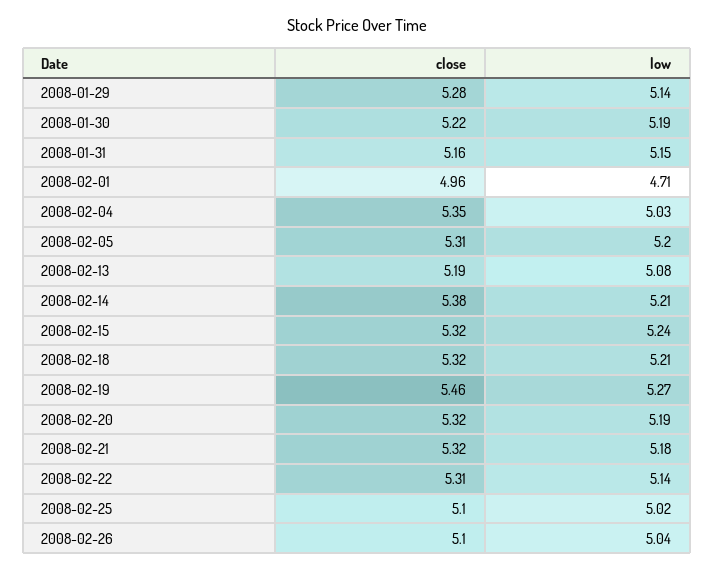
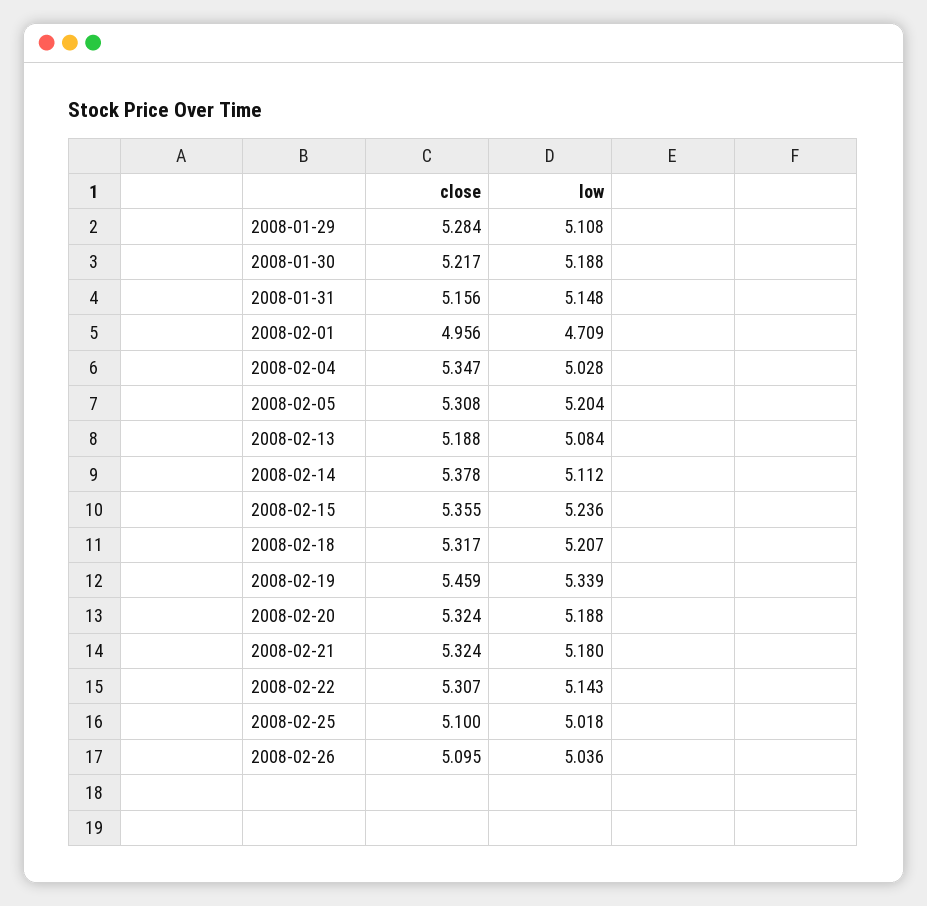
  {
    "close": {
      "2008-01-29": 5.284,
      "2008-01-30": 5.217,
      "2008-01-31": 5.156,
      "2008-02-01": 4.956,
      "2008-02-04": 5.347,
      "2008-02-05": 5.308,
      "2008-02-13": 5.188,
      "2008-02-14": 5.378,
-     "2008-02-15": 5.32,
+     "2008-02-15": 5.355,
      "2008-02-18": 5.317,
      "2008-02-19": 5.459,
      "2008-02-20": 5.324,
      "2008-02-21": 5.324,
      "2008-02-22": 5.307,
      "2008-02-25": 5.1,
      "2008-02-26": 5.095
    },
    "low": {
-     "2008-01-29": 5.14,
+     "2008-01-29": 5.108,
      "2008-01-30": 5.188,
      "2008-01-31": 5.148,
      "2008-02-01": 4.709,
      "2008-02-04": 5.028,
      "2008-02-05": 5.204,
      "2008-02-13": 5.084,
-     "2008-02-14": 5.21,
+     "2008-02-14": 5.112,
      "2008-02-15": 5.236,
      "2008-02-18": 5.207,
-     "2008-02-19": 5.27,
+     "2008-02-19": 5.339,
      "2008-02-20": 5.188,
      "2008-02-21": 5.18,
      "2008-02-22": 5.143,
      "2008-02-25": 5.018,
      "2008-02-26": 5.036
    }
  }

